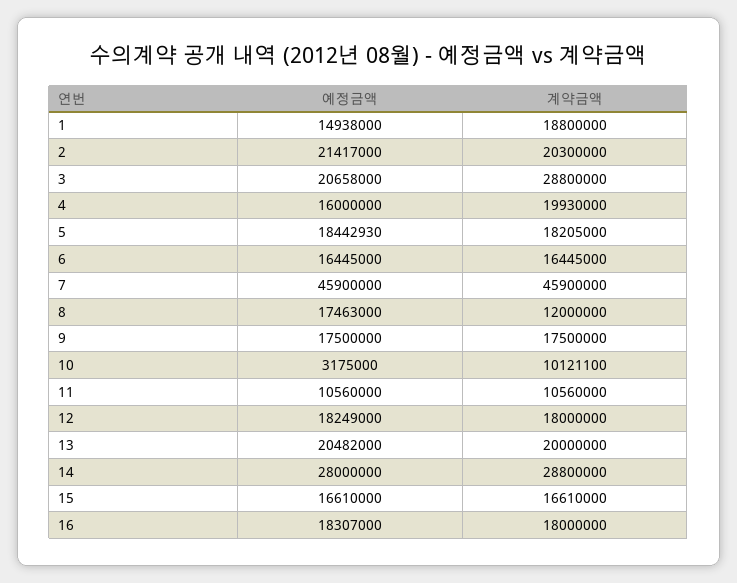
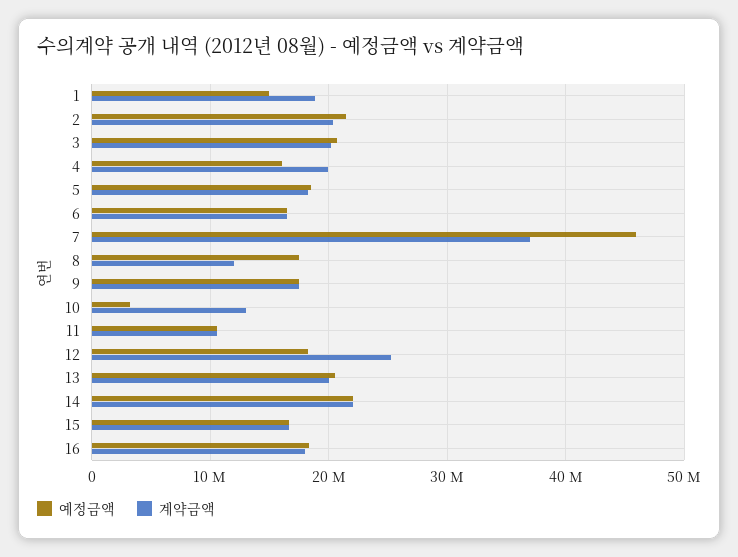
  {
    "예정금액": {
      "1": 14938000,
      "2": 21417000,
      "3": 20658000,
      "4": 16000000,
      "5": 18442930,
      "6": 16445000,
      "7": 45900000,
      "8": 17463000,
      "9": 17500000,
      "10": 3175000,
      "11": 10560000,
      "12": 18249000,
      "13": 20482000,
-     "14": 28000000,
+     "14": 22000000,
      "15": 16610000,
      "16": 18307000
    },
    "계약금액": {
      "1": 18800000,
      "2": 20300000,
-     "3": 28800000,
+     "3": 20000000,
      "4": 19930000,
      "5": 18205000,
      "6": 16445000,
-     "7": 45900000,
+     "7": 37000000,
      "8": 12000000,
      "9": 17500000,
-     "10": 10121100,
+     "10": 13000000,
      "11": 10560000,
-     "12": 18000000,
+     "12": 25000000,
      "13": 20000000,
-     "14": 28800000,
+     "14": 22000000,
      "15": 16610000,
      "16": 18000000
    }
  }

